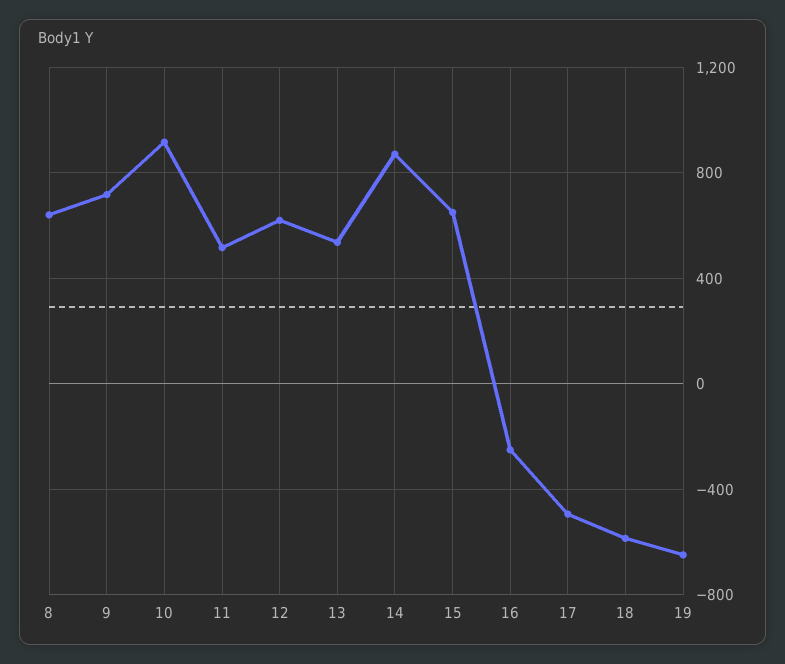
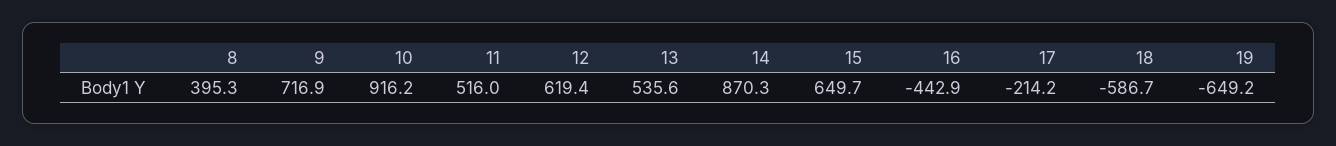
  {
-   "8": 650,
+   "8": 395.3,
    "9": 716.9,
    "10": 916.2,
    "11": 516,
    "12": 619.4,
    "13": 535.6,
    "14": 870.3,
    "15": 649.7,
-   "16": -250,
+   "16": -442.9,
-   "17": -500,
+   "17": -214.2,
    "18": -586.7,
    "19": -649.2
  }

